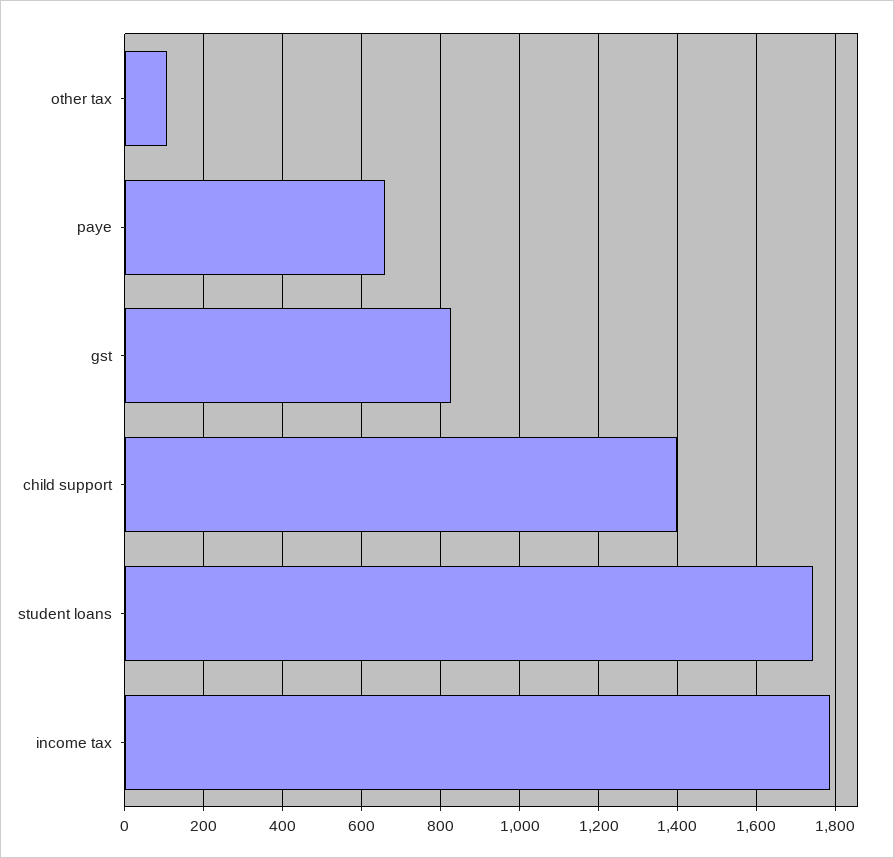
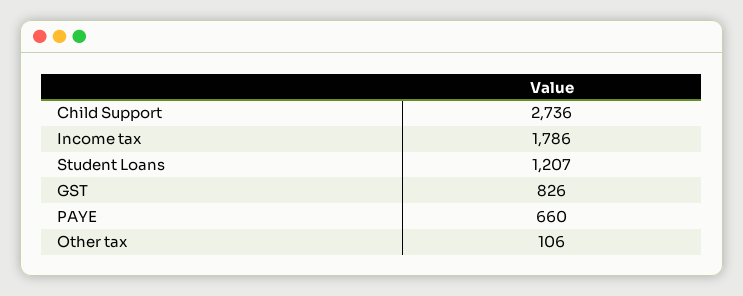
  {
    "other tax": 106,
    "paye": 660,
    "gst": 826,
-   "child support": 1400,
+   "child support": 2736,
-   "student loans": 1740,
+   "student loans": 1207,
    "income tax": 1786
  }

